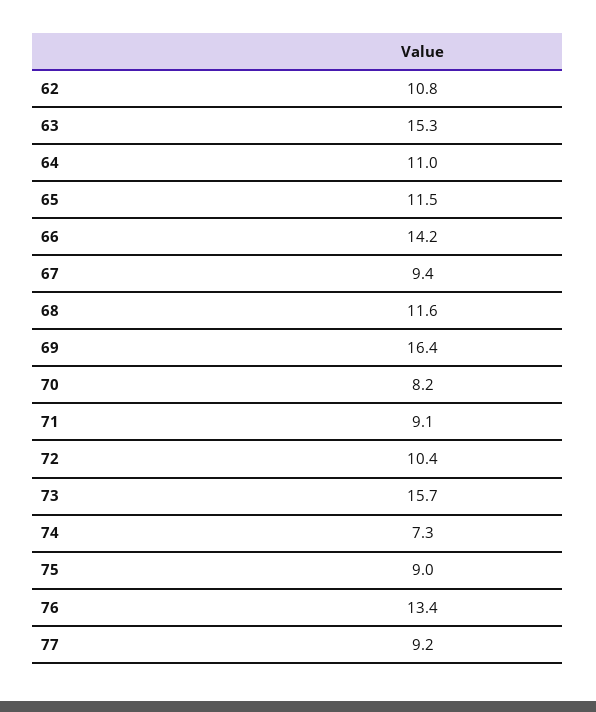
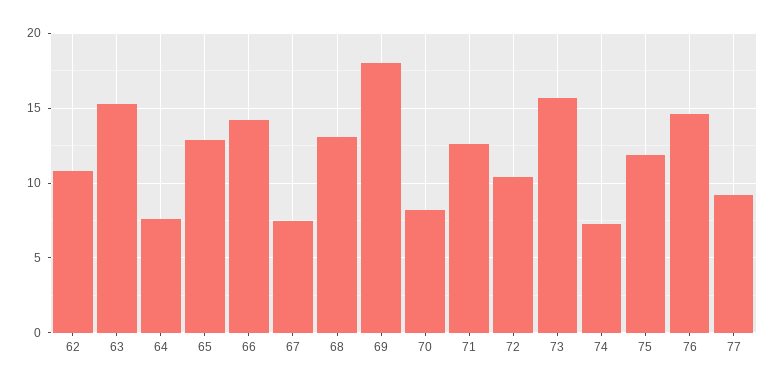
  {
    "62": 10.8,
    "63": 15.3,
-   "64": 11,
+   "64": 7.5,
-   "65": 11.5,
+   "65": 13,
    "66": 14.2,
-   "67": 9.4,
+   "67": 7.5,
-   "68": 11.6,
+   "68": 13,
-   "69": 16.4,
+   "69": 18,
    "70": 8.2,
-   "71": 9.1,
+   "71": 12.5,
    "72": 10.4,
    "73": 15.7,
    "74": 7.3,
-   "75": 9,
+   "75": 12,
-   "76": 13.4,
+   "76": 14.5,
    "77": 9.2
  }

